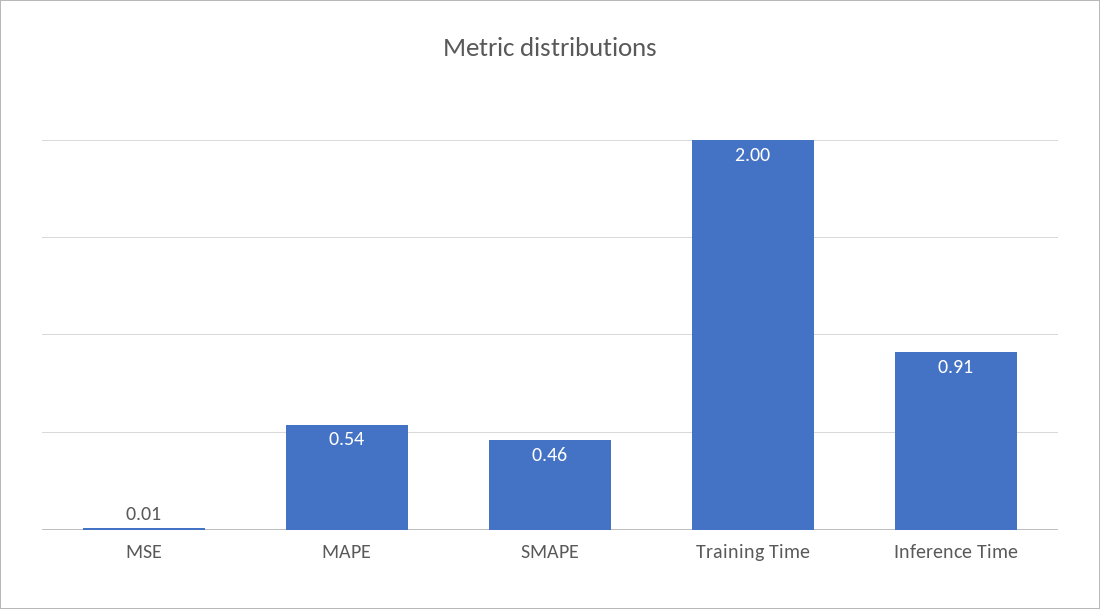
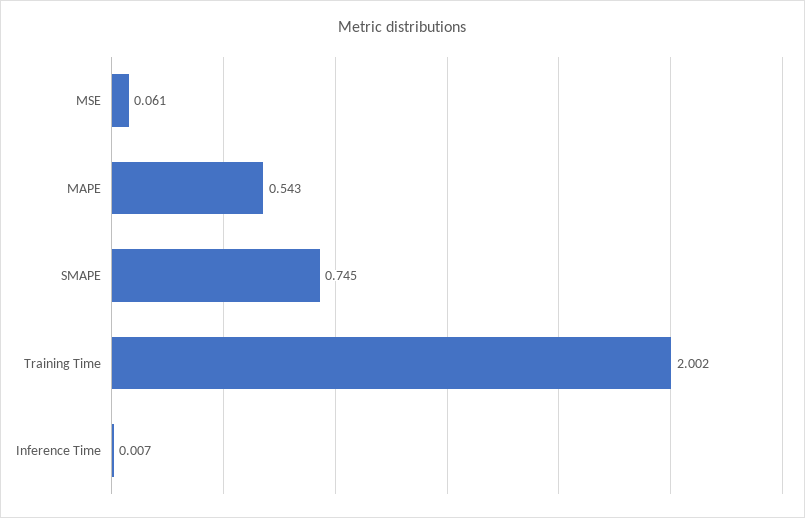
  {
-   "MSE": 0.01,
+   "MSE": 0.061,
    "MAPE": 0.543,
-   "SMAPE": 0.46,
+   "SMAPE": 0.745,
    "Training Time": 2.002,
-   "Inference Time": 0.91
+   "Inference Time": 0.007
  }

